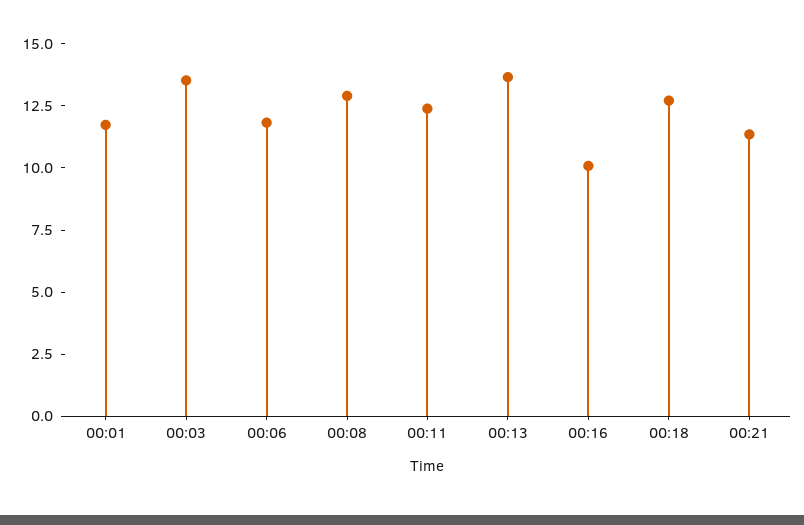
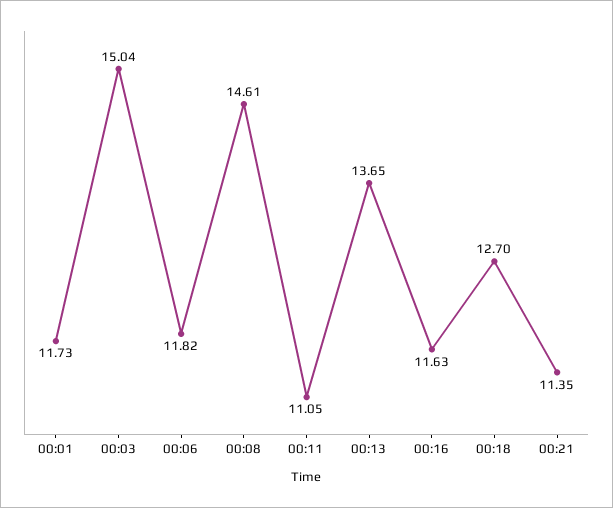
  {
    "00:01": 11.73,
-   "00:03": 13.5,
+   "00:03": 15.04,
    "00:06": 11.82,
-   "00:08": 13,
+   "00:08": 14.61,
-   "00:11": 12.5,
+   "00:11": 11.05,
    "00:13": 13.65,
-   "00:16": 10,
+   "00:16": 11.63,
    "00:18": 12.7,
    "00:21": 11.35
  }

